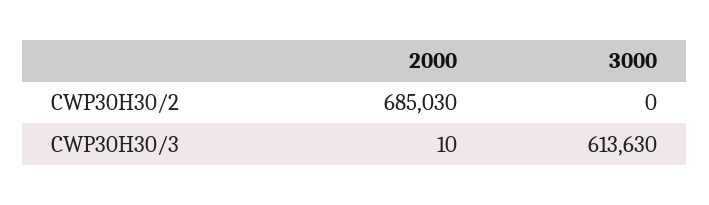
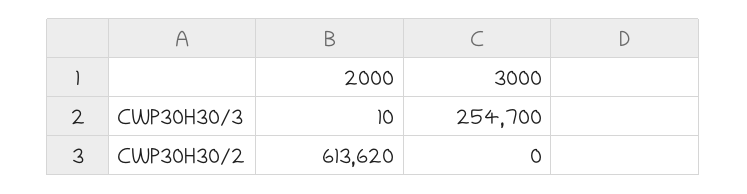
  {
    "2000": {
-     "CWP30H30/2": 685030,
+     "CWP30H30/2": 613620,
      "CWP30H30/3": 10
    },
    "3000": {
      "CWP30H30/2": 0,
-     "CWP30H30/3": 613630
+     "CWP30H30/3": 254700
    }
  }

